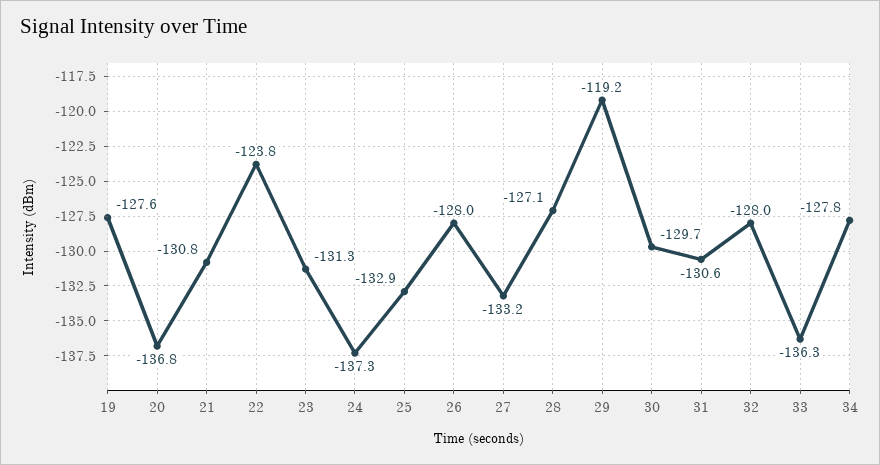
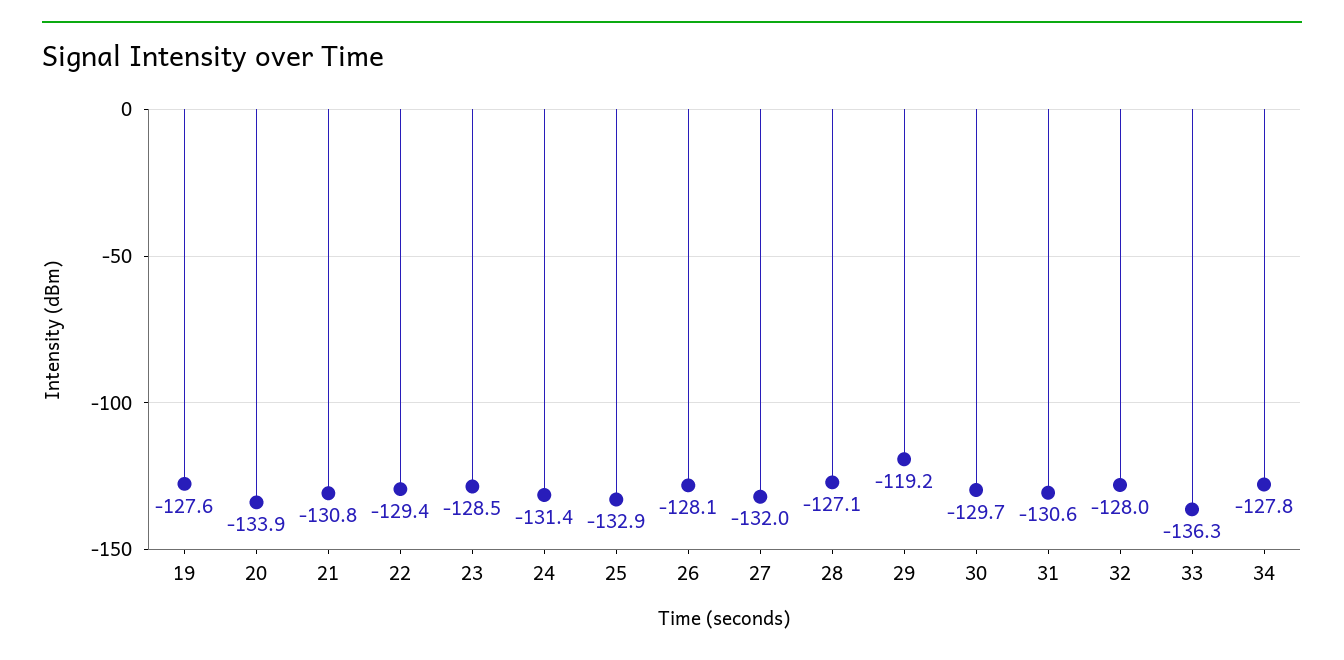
  {
    "19": -127.6,
-   "20": -136.8,
+   "20": -133.9,
    "21": -130.8,
-   "22": -123.8,
+   "22": -129.4,
-   "23": -131.3,
+   "23": -128.5,
-   "24": -137.3,
+   "24": -131.4,
    "25": -132.9,
-   "26": -128,
+   "26": -128.1,
-   "27": -133.2,
+   "27": -132,
    "28": -127.1,
    "29": -119.2,
    "30": -129.7,
    "31": -130.6,
    "32": -128,
    "33": -136.3,
    "34": -127.8
  }

